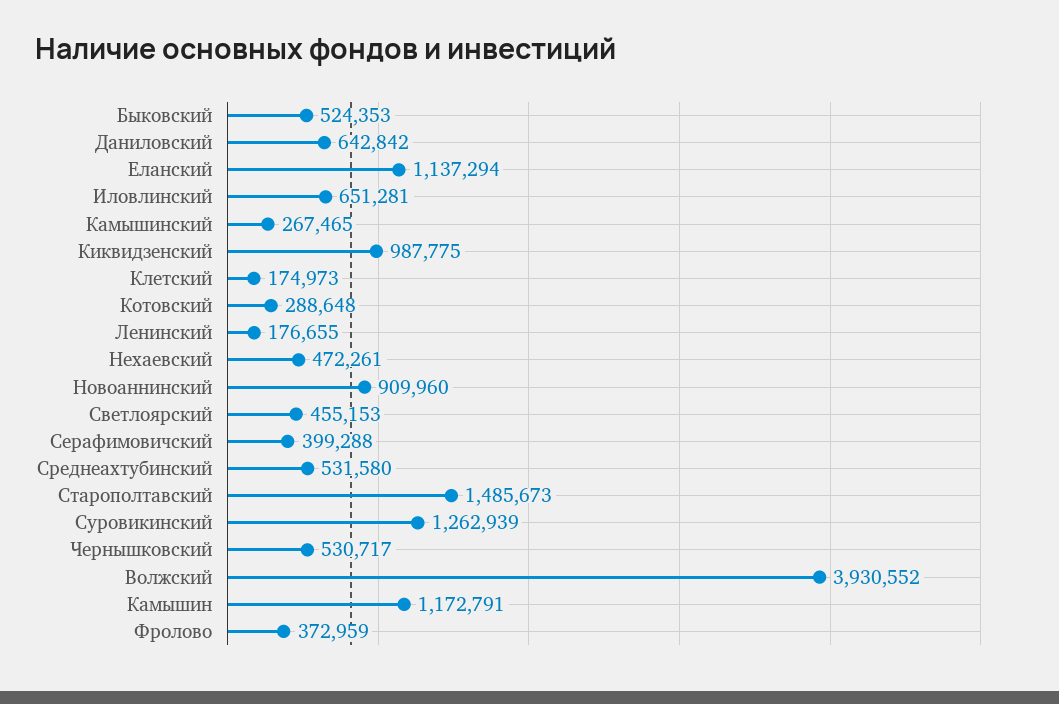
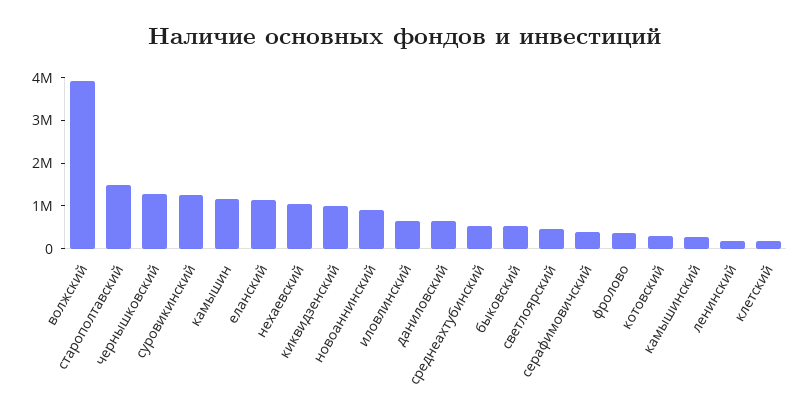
  {
    "Быковский": 524353,
    "Даниловский": 642842,
    "Еланский": 1137294,
    "Иловлинский": 651281,
    "Камышинский": 267465,
    "Киквидзенский": 987775,
    "Клетский": 174973,
    "Котовский": 288648,
    "Ленинский": 176655,
-   "Нехаевский": 472261,
+   "Нехаевский": 1000000,
    "Новоаннинский": 909960,
    "Светлоярский": 455153,
    "Серафимовичский": 399288,
    "Среднеахтубинский": 531580,
    "Старополтавский": 1485673,
    "Суровикинский": 1262939,
-   "Чернышковский": 530717,
+   "Чернышковский": 1200000,
    "Волжский": 3930552,
    "Камышин": 1172791,
    "Фролово": 372959
  }

